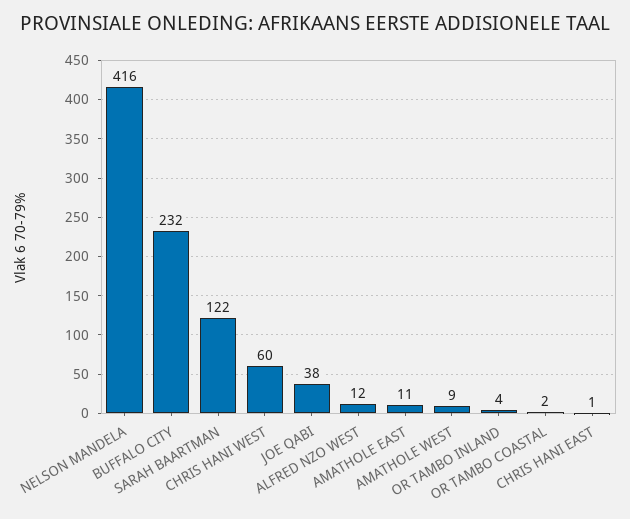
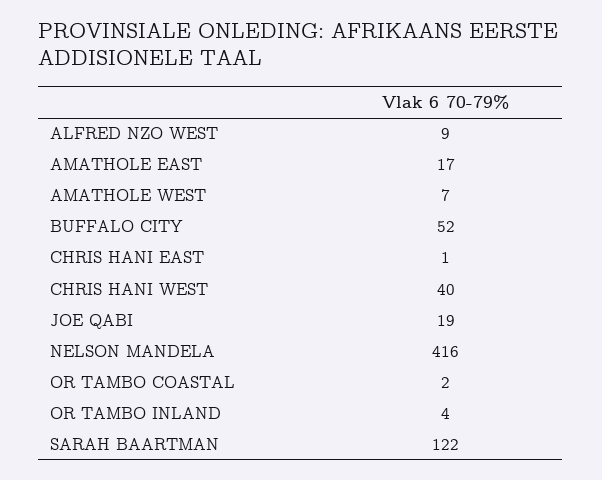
  {
    "NELSON MANDELA": 416,
-   "BUFFALO CITY": 232,
+   "BUFFALO CITY": 52,
    "SARAH BAARTMAN": 122,
-   "CHRIS HANI WEST": 60,
+   "CHRIS HANI WEST": 40,
-   "JOE QABI": 38,
+   "JOE QABI": 19,
-   "ALFRED NZO WEST": 12,
+   "ALFRED NZO WEST": 9,
-   "AMATHOLE EAST": 11,
+   "AMATHOLE EAST": 17,
-   "AMATHOLE WEST": 9,
+   "AMATHOLE WEST": 7,
    "OR TAMBO INLAND": 4,
    "OR TAMBO COASTAL": 2,
    "CHRIS HANI EAST": 1
  }

